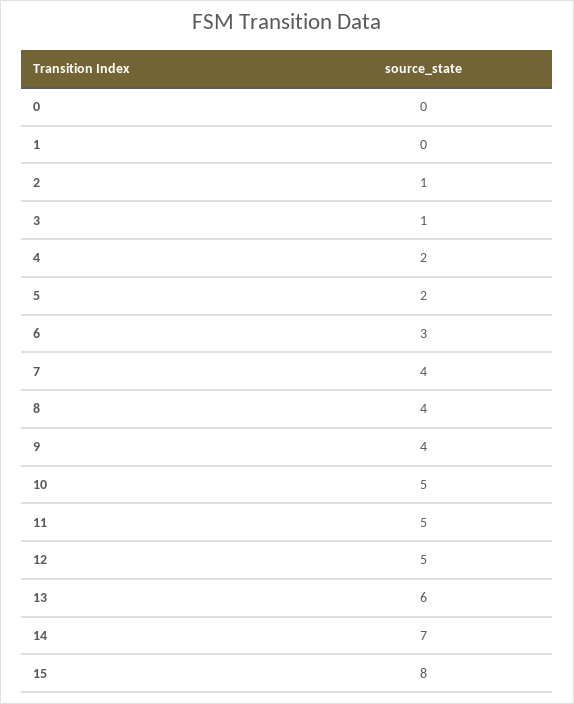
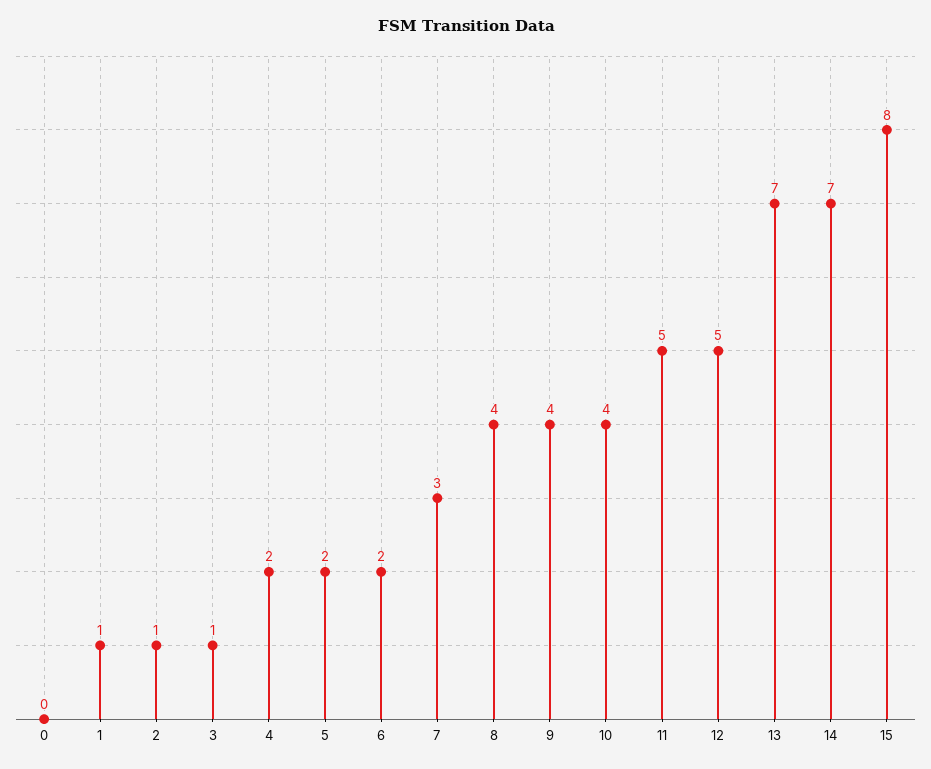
  {
    "0": 0,
-   "1": 0,
+   "1": 1,
    "2": 1,
    "3": 1,
    "4": 2,
    "5": 2,
-   "6": 3,
+   "6": 2,
-   "7": 4,
+   "7": 3,
    "8": 4,
    "9": 4,
-   "10": 5,
+   "10": 4,
    "11": 5,
    "12": 5,
-   "13": 6,
+   "13": 7,
    "14": 7,
    "15": 8
  }

